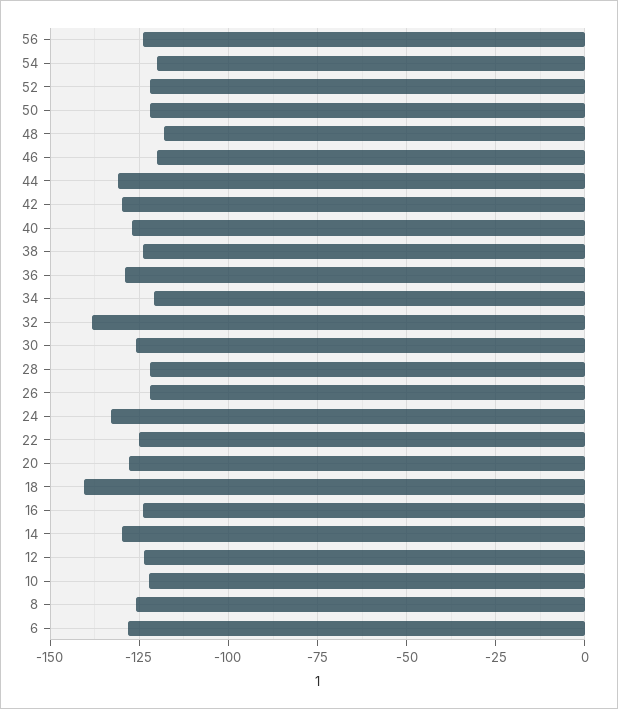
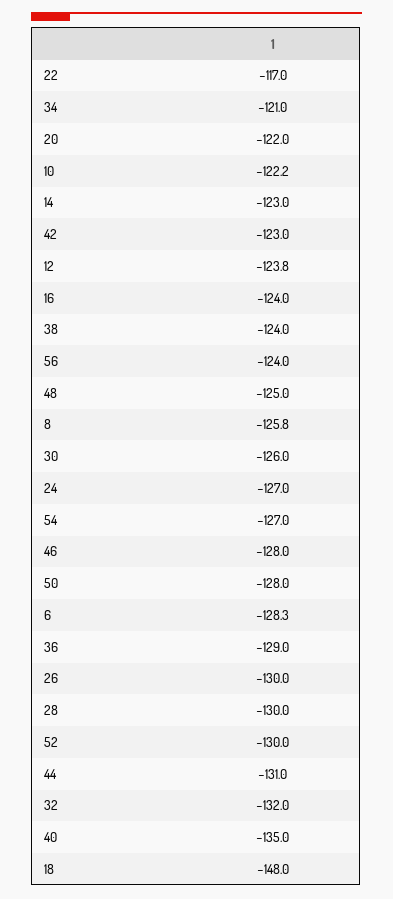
  {
    "56": -124,
-   "54": -120,
+   "54": -127,
-   "52": -122.5,
+   "52": -130,
-   "50": -122.5,
+   "50": -128,
-   "48": -117.5,
+   "48": -125,
-   "46": -120,
+   "46": -128,
    "44": -131,
-   "42": -130,
+   "42": -123,
-   "40": -127.5,
+   "40": -135,
    "38": -124,
    "36": -129,
    "34": -121,
-   "32": -137.5,
+   "32": -132,
    "30": -126,
-   "28": -122.5,
+   "28": -130,
-   "26": -122.5,
+   "26": -130,
-   "24": -132.5,
+   "24": -127,
-   "22": -125,
+   "22": -117,
-   "20": -127.5,
+   "20": -122,
-   "18": -140,
+   "18": -148,
    "16": -124,
-   "14": -130,
+   "14": -123,
    "12": -123.8,
    "10": -122.2,
    "8": -125.8,
    "6": -128.3
  }

